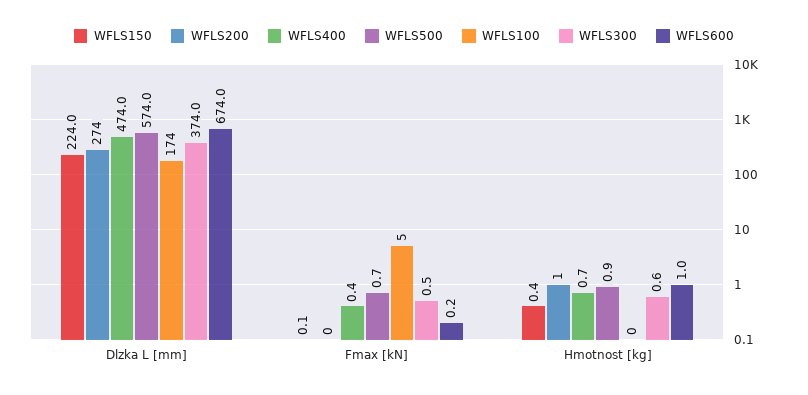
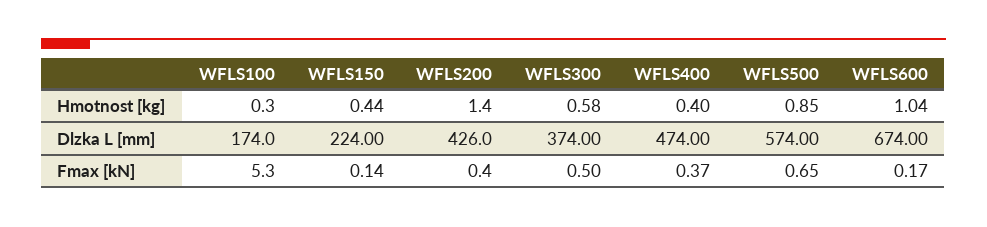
  {
    "WFLS150": {
      "Dlzka L [mm]": 224,
      "Fmax [kN]": 0.14,
      "Hmotnost [kg]": 0.44
    },
    "WFLS200": {
-     "Dlzka L [mm]": 274,
+     "Dlzka L [mm]": 426,
      "Fmax [kN]": 0.4,
      "Hmotnost [kg]": 1.4
    },
    "WFLS400": {
      "Dlzka L [mm]": 474,
      "Fmax [kN]": 0.37,
-     "Hmotnost [kg]": 0.7
+     "Hmotnost [kg]": 0.4
    },
    "WFLS500": {
      "Dlzka L [mm]": 574,
      "Fmax [kN]": 0.65,
      "Hmotnost [kg]": 0.85
    },
    "WFLS100": {
      "Dlzka L [mm]": 174,
      "Fmax [kN]": 5.3,
      "Hmotnost [kg]": 0.3
    },
    "WFLS300": {
      "Dlzka L [mm]": 374,
      "Fmax [kN]": 0.5,
      "Hmotnost [kg]": 0.58
    },
    "WFLS600": {
      "Dlzka L [mm]": 674,
      "Fmax [kN]": 0.17,
      "Hmotnost [kg]": 1.04
    }
  }

